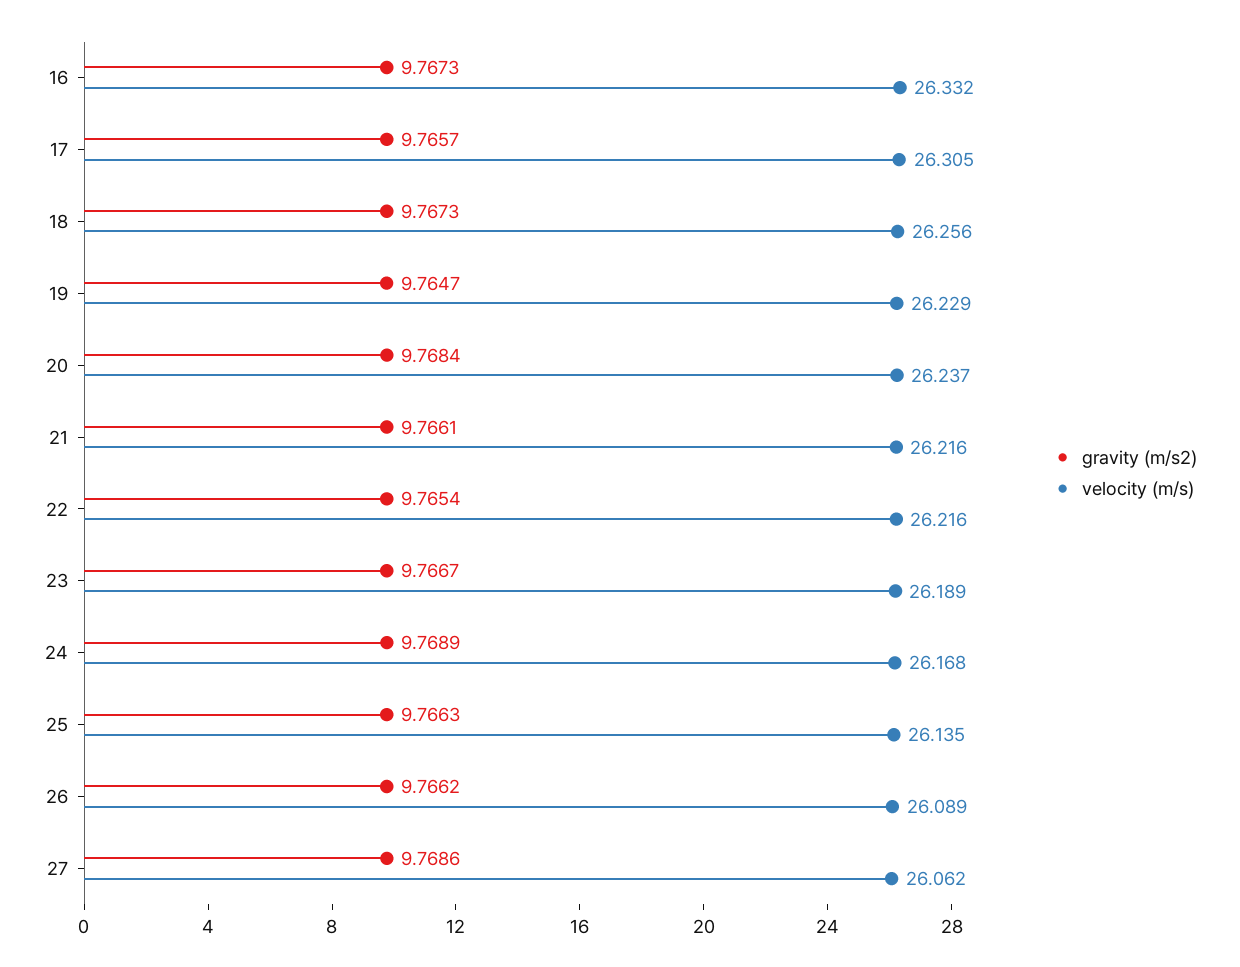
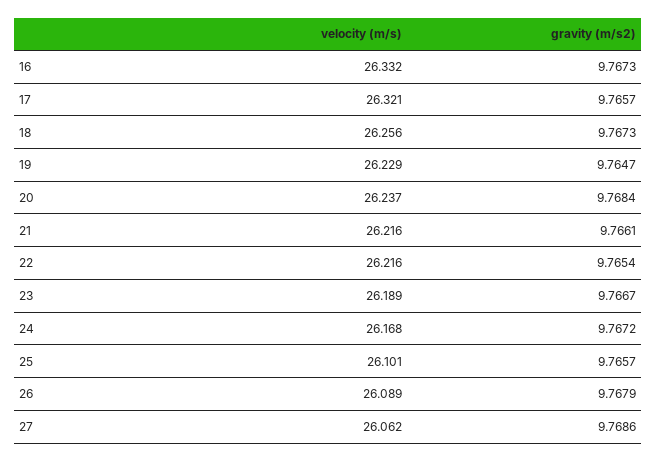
  {
    "gravity (m/s2)": {
      "16": 9.7673,
      "17": 9.7657,
      "18": 9.7673,
      "19": 9.7647,
      "20": 9.7684,
      "21": 9.7661,
      "22": 9.7654,
      "23": 9.7667,
-     "24": 9.7689,
+     "24": 9.7672,
-     "25": 9.7663,
+     "25": 9.7657,
-     "26": 9.7662,
+     "26": 9.7679,
      "27": 9.7686
    },
    "velocity (m/s)": {
      "16": 26.332,
-     "17": 26.305,
+     "17": 26.321,
      "18": 26.256,
      "19": 26.229,
      "20": 26.237,
      "21": 26.216,
      "22": 26.216,
      "23": 26.189,
      "24": 26.168,
-     "25": 26.135,
+     "25": 26.101,
      "26": 26.089,
      "27": 26.062
    }
  }

